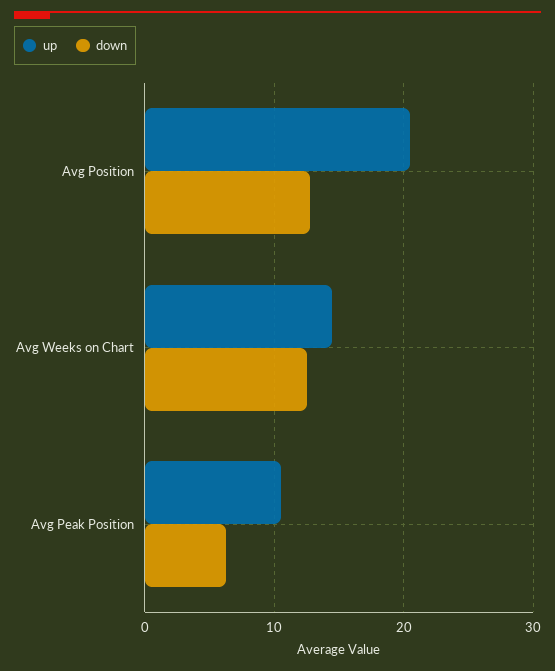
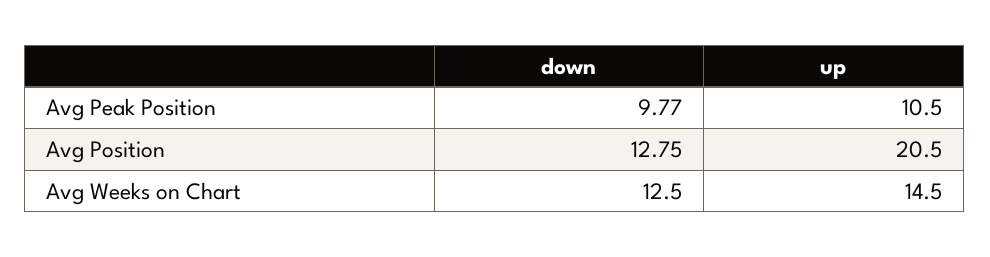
  {
    "up": {
      "Avg Position": 20.5,
      "Avg Weeks on Chart": 14.5,
      "Avg Peak Position": 10.5
    },
    "down": {
      "Avg Position": 12.75,
      "Avg Weeks on Chart": 12.5,
-     "Avg Peak Position": 6
+     "Avg Peak Position": 9.77
    }
  }

